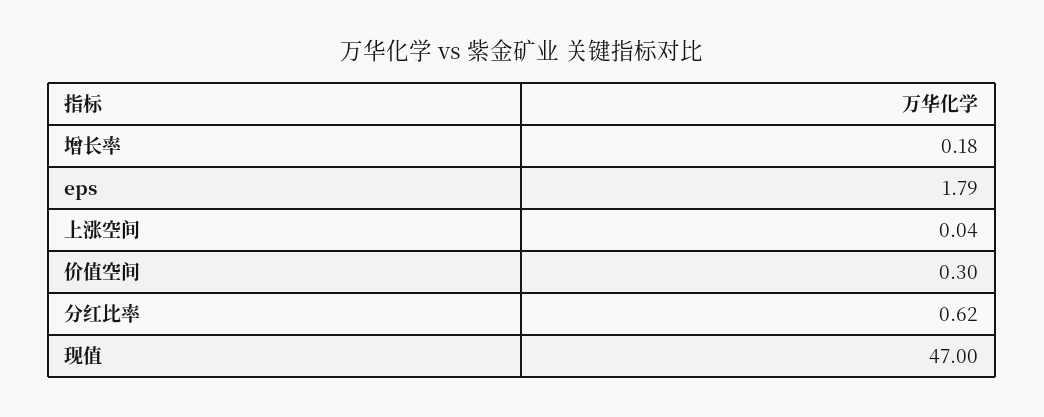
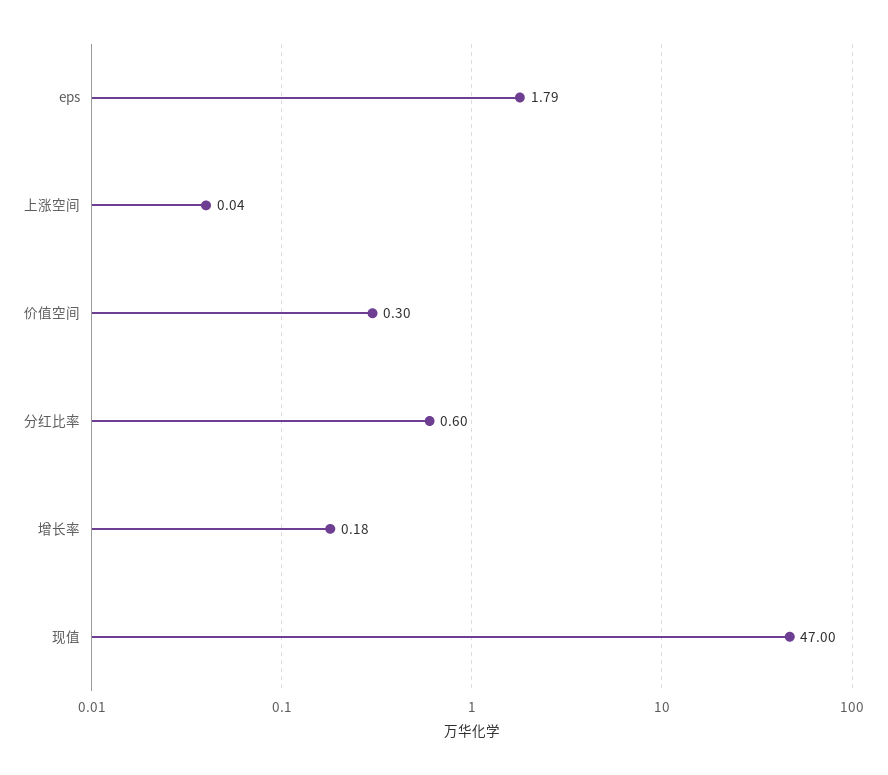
  {
    "增长率": 0.18,
    "eps": 1.79,
    "上涨空间": 0.04,
    "价值空间": 0.3,
-   "分红比率": 0.62,
+   "分红比率": 0.6,
    "现值": 47
  }

